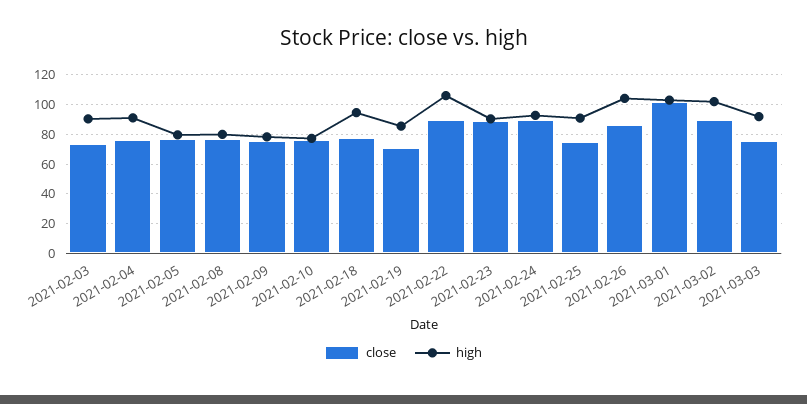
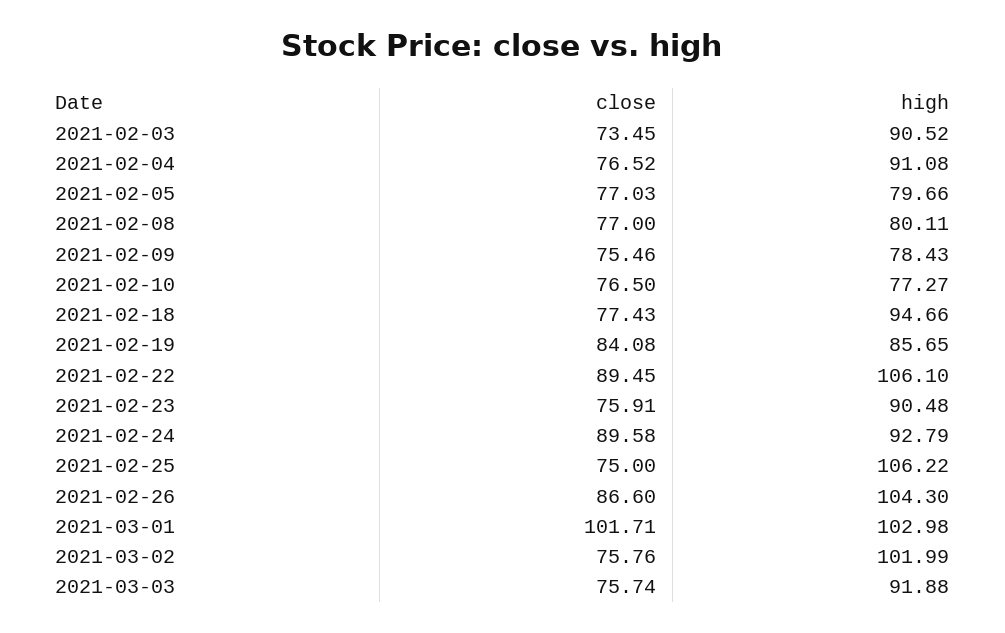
  {
    "close": {
      "2021-02-03": 73.45,
      "2021-02-04": 76.52,
      "2021-02-05": 77.03,
      "2021-02-08": 77,
      "2021-02-09": 75.46,
      "2021-02-10": 76.5,
      "2021-02-18": 77.43,
-     "2021-02-19": 70,
+     "2021-02-19": 84.08,
      "2021-02-22": 89.45,
-     "2021-02-23": 90,
+     "2021-02-23": 75.91,
      "2021-02-24": 89.58,
      "2021-02-25": 75,
      "2021-02-26": 86.6,
      "2021-03-01": 101.71,
-     "2021-03-02": 90,
+     "2021-03-02": 75.76,
      "2021-03-03": 75.74
    },
    "high": {
      "2021-02-03": 90.52,
      "2021-02-04": 91.08,
      "2021-02-05": 79.66,
      "2021-02-08": 80.11,
      "2021-02-09": 78.43,
      "2021-02-10": 77.27,
      "2021-02-18": 94.66,
      "2021-02-19": 85.65,
      "2021-02-22": 106.1,
      "2021-02-23": 90.48,
      "2021-02-24": 92.79,
-     "2021-02-25": 90,
+     "2021-02-25": 106.22,
      "2021-02-26": 104.3,
      "2021-03-01": 102.98,
      "2021-03-02": 101.99,
      "2021-03-03": 91.88
    }
  }

